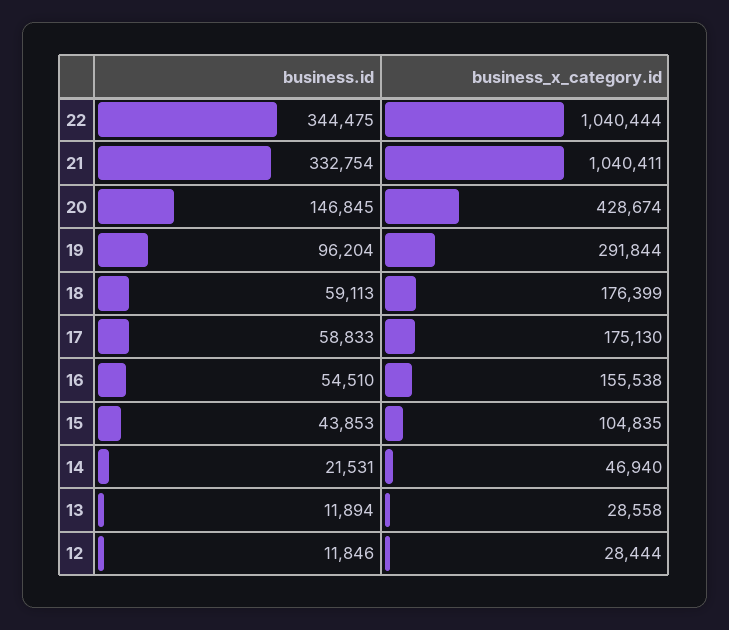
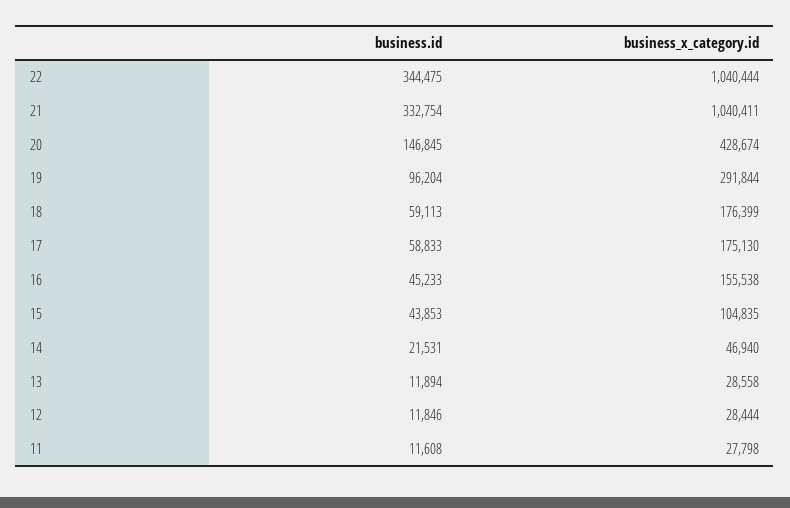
  {
    "business.id": {
      "22": 344475,
      "21": 332754,
      "20": 146845,
      "19": 96204,
      "18": 59113,
      "17": 58833,
-     "16": 54510,
+     "16": 45233,
      "15": 43853,
      "14": 21531,
      "13": 11894,
-     "12": 11846
+     "12": 11846,
+     "11": 11608
    },
    "business_x_category.id": {
      "22": 1040444,
      "21": 1040411,
      "20": 428674,
      "19": 291844,
      "18": 176399,
      "17": 175130,
      "16": 155538,
      "15": 104835,
      "14": 46940,
      "13": 28558,
-     "12": 28444
+     "12": 28444,
+     "11": 27798
    }
  }

